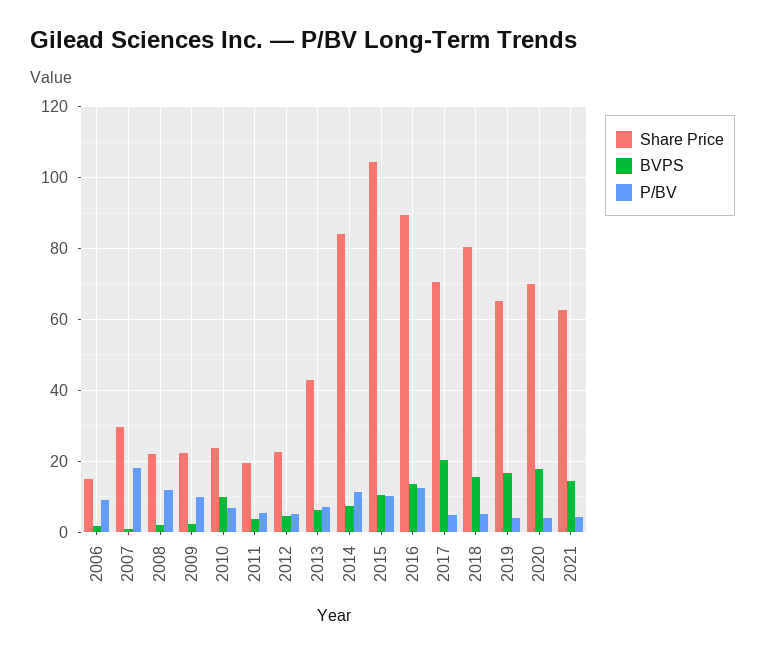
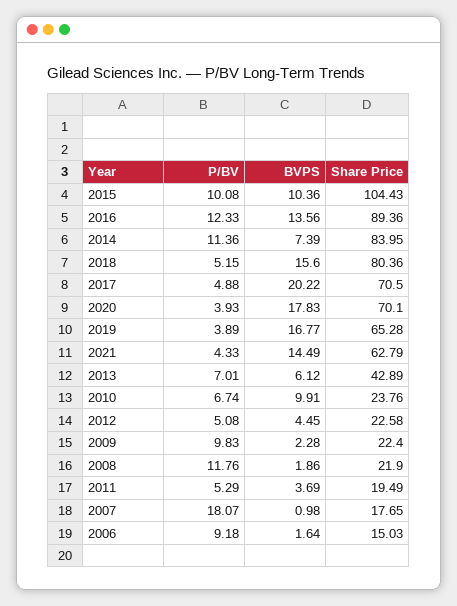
  {
    "Share Price": {
      "2006": 15.03,
-     "2007": 30,
+     "2007": 17.65,
      "2008": 21.9,
      "2009": 22.4,
      "2010": 23.76,
      "2011": 19.49,
      "2012": 22.58,
      "2013": 42.89,
      "2014": 83.95,
      "2015": 104.43,
      "2016": 89.36,
      "2017": 70.5,
      "2018": 80.36,
      "2019": 65.28,
      "2020": 70.1,
      "2021": 62.79
    },
    "BVPS": {
      "2006": 1.64,
      "2007": 0.98,
      "2008": 1.86,
      "2009": 2.28,
      "2010": 9.91,
      "2011": 3.69,
      "2012": 4.45,
      "2013": 6.12,
      "2014": 7.39,
      "2015": 10.36,
      "2016": 13.56,
      "2017": 20.22,
      "2018": 15.6,
      "2019": 16.77,
      "2020": 17.83,
      "2021": 14.49
    },
    "P/BV": {
      "2006": 9.18,
      "2007": 18.07,
      "2008": 11.76,
      "2009": 9.83,
      "2010": 6.74,
      "2011": 5.29,
      "2012": 5.08,
      "2013": 7.01,
      "2014": 11.36,
      "2015": 10.08,
      "2016": 12.33,
      "2017": 4.88,
      "2018": 5.15,
      "2019": 3.89,
      "2020": 3.93,
      "2021": 4.33
    }
  }

